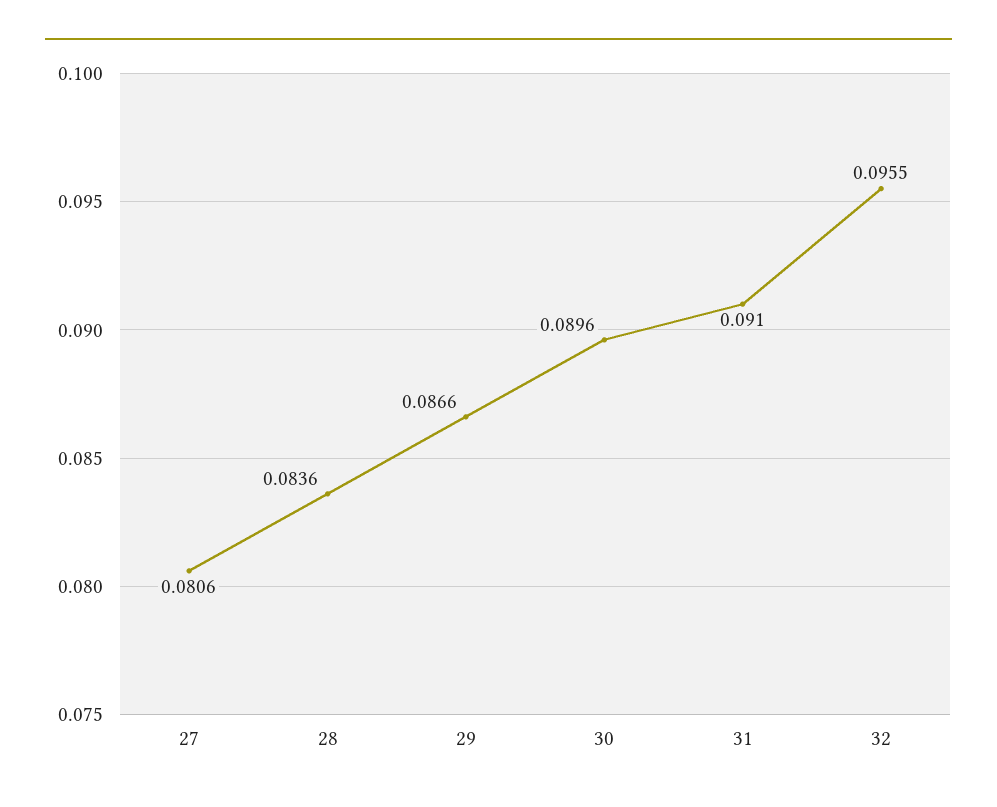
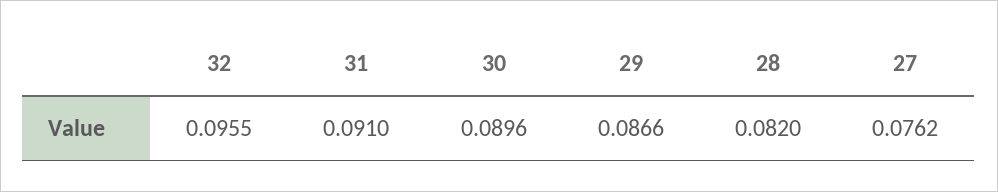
  {
-   "27": 0.0806,
+   "27": 0.0762,
-   "28": 0.0836,
+   "28": 0.082,
    "29": 0.0866,
    "30": 0.0896,
    "31": 0.091,
    "32": 0.0955
  }

